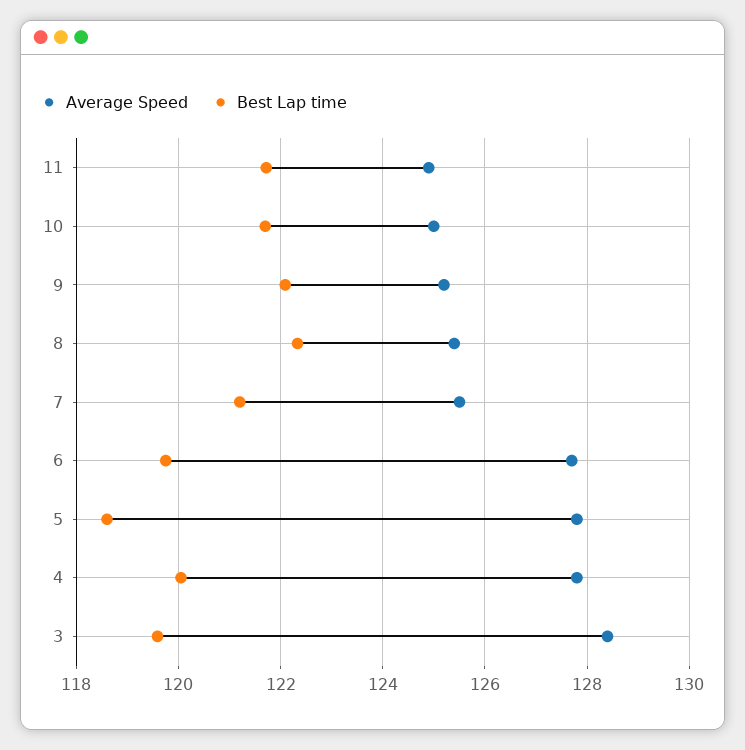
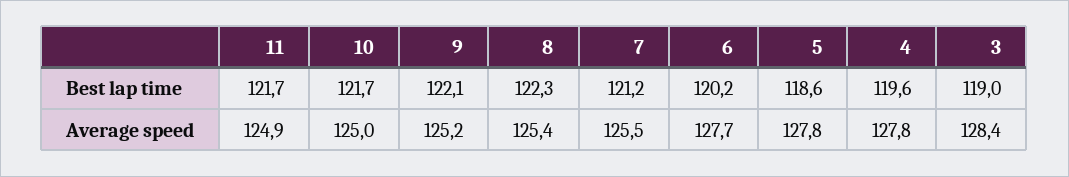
  {
    "Average Speed": {
      "11": 124.9,
      "10": 125,
      "9": 125.2,
      "8": 125.4,
      "7": 125.5,
      "6": 127.7,
      "5": 127.8,
      "4": 127.8,
      "3": 128.4
    },
    "Best Lap time": {
      "11": 121.7,
      "10": 121.7,
      "9": 122.1,
      "8": 122.3,
      "7": 121.2,
-     "6": 119.8,
+     "6": 120.2,
      "5": 118.6,
-     "4": 120,
+     "4": 119.6,
-     "3": 119.6
+     "3": 119
    }
  }

